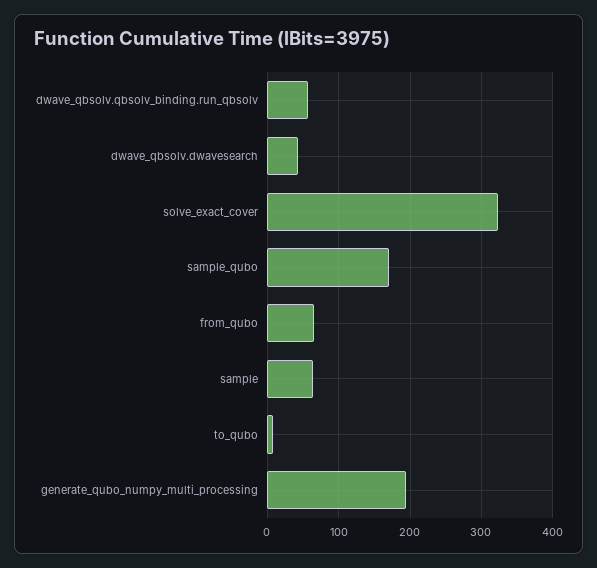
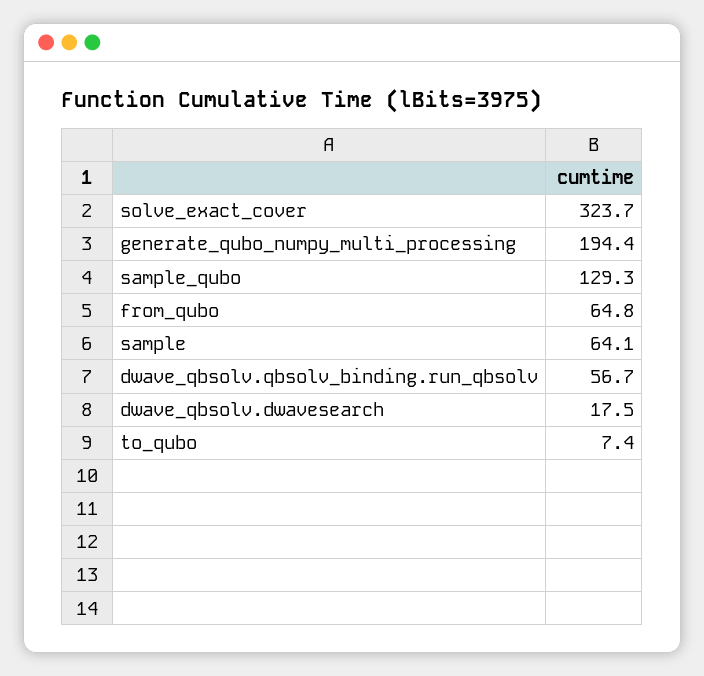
  {
    "dwave_qbsolv.qbsolv_binding.run_qbsolv": 56.7,
-   "dwave_qbsolv.dwavesearch": 40,
+   "dwave_qbsolv.dwavesearch": 17.5,
    "solve_exact_cover": 323.7,
-   "sample_qubo": 170,
+   "sample_qubo": 129.3,
    "from_qubo": 64.8,
    "sample": 64.1,
    "to_qubo": 7.4,
    "generate_qubo_numpy_multi_processing": 194.4
  }

